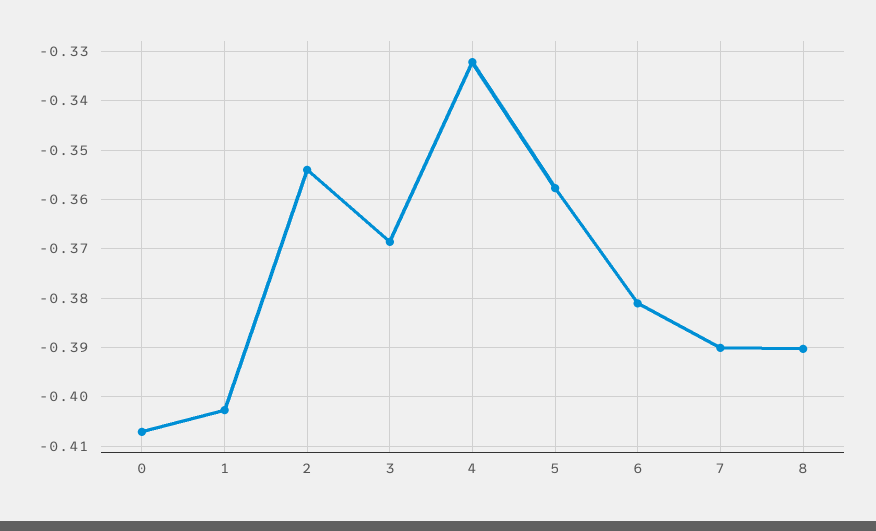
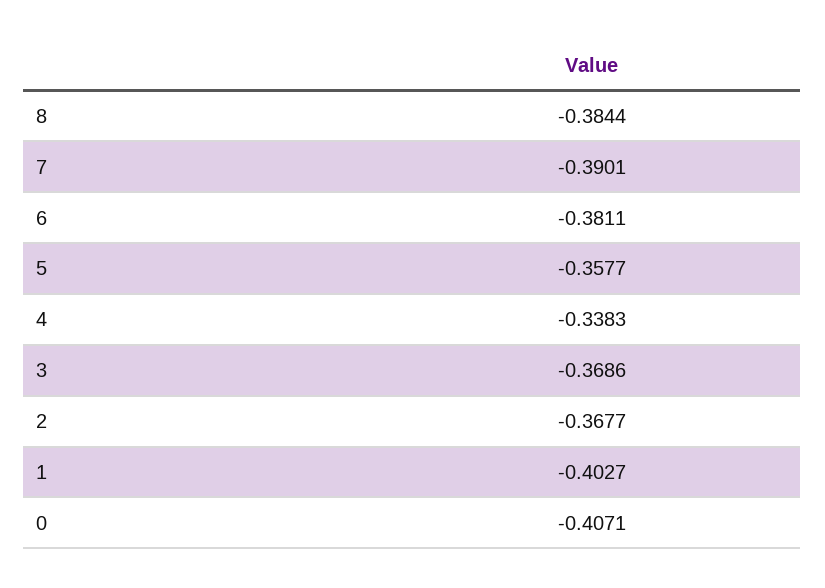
  {
    "0": -0.4071,
    "1": -0.4027,
-   "2": -0.354,
+   "2": -0.3677,
    "3": -0.3686,
-   "4": -0.332,
+   "4": -0.3383,
    "5": -0.3577,
    "6": -0.3811,
    "7": -0.3901,
-   "8": -0.39
+   "8": -0.3844
  }

